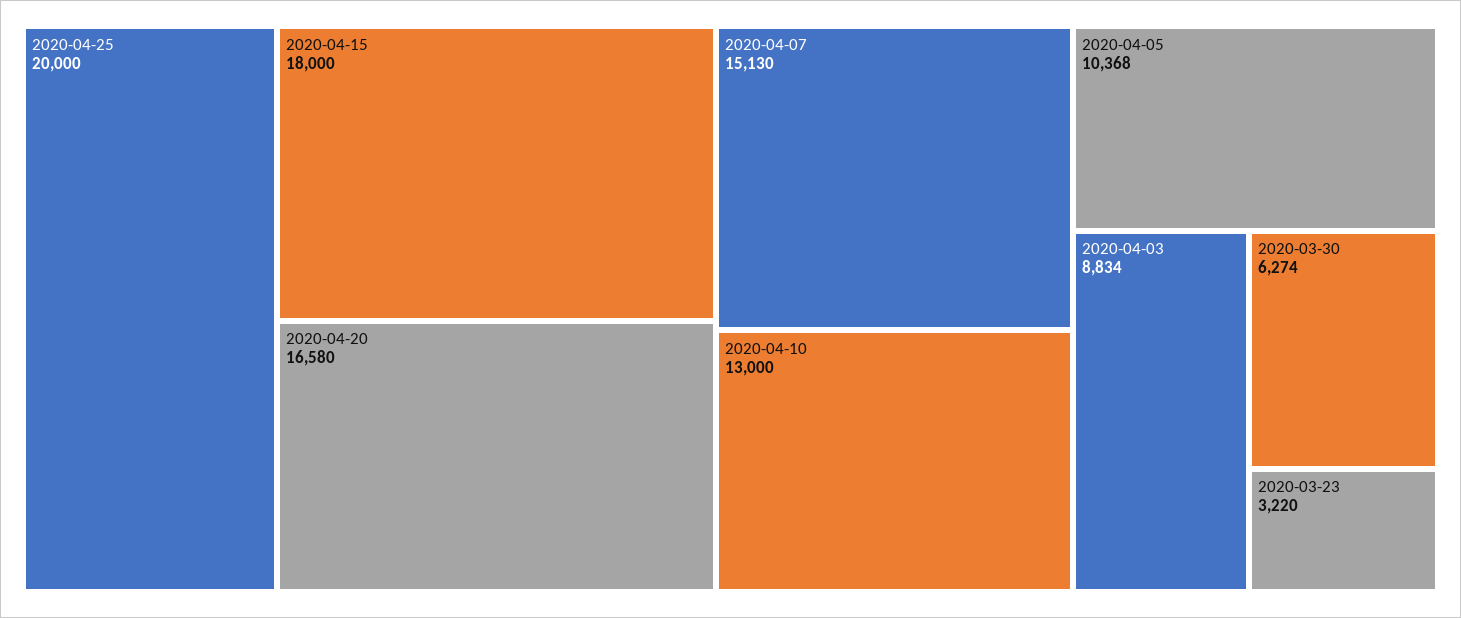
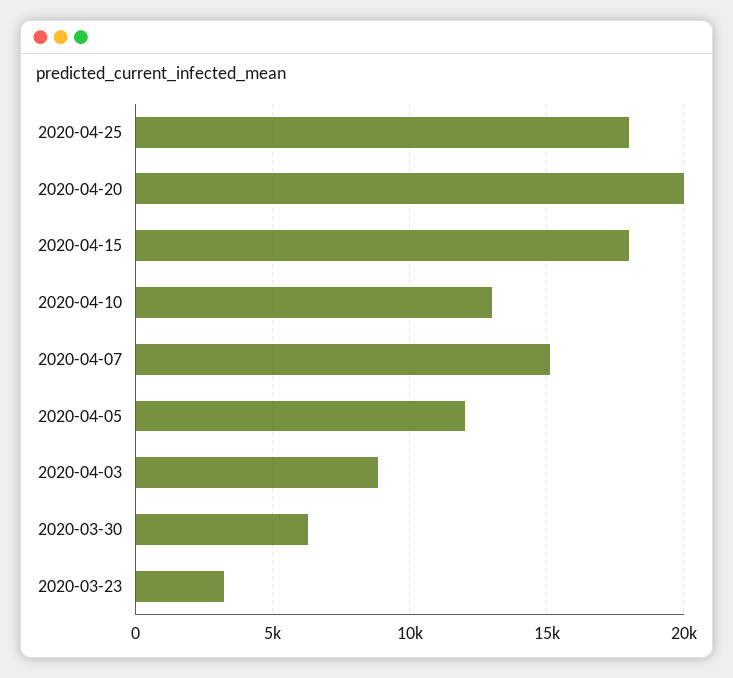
  {
-   "2020-04-25": 20000,
+   "2020-04-25": 18000,
    "2020-04-15": 18000,
-   "2020-04-20": 16580,
+   "2020-04-20": 20000,
    "2020-04-07": 15130,
    "2020-04-10": 13000,
-   "2020-04-05": 10368,
+   "2020-04-05": 12000,
    "2020-04-03": 8834,
    "2020-03-30": 6274,
    "2020-03-23": 3220
  }

